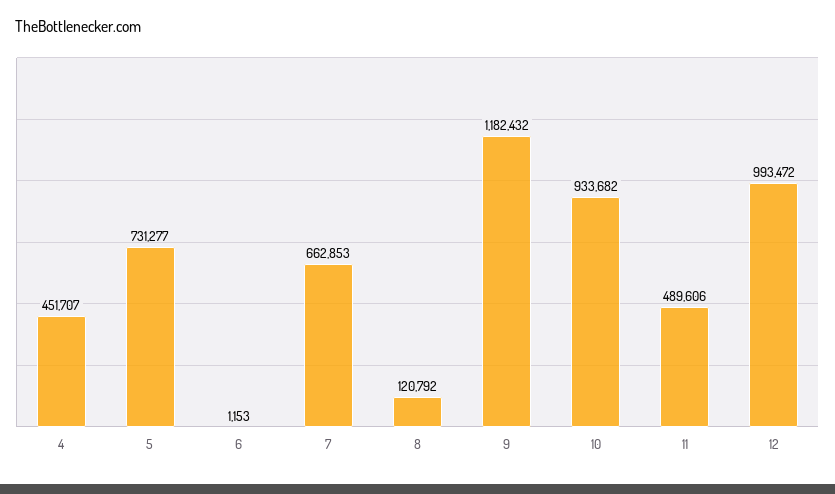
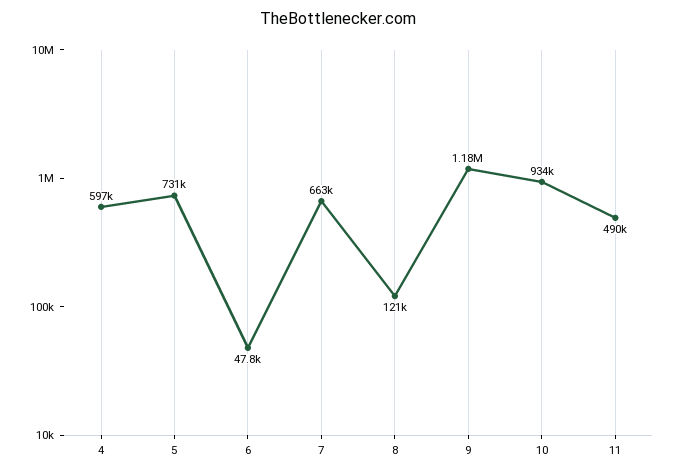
  {
-   "4": 451707,
+   "4": 597000,
    "5": 731277,
-   "6": 1153,
+   "6": 47800,
    "7": 662853,
    "8": 120792,
    "9": 1182432,
    "10": 933682,
-   "11": 489606,
+   "11": 489606
-   "12": 993472
  }

